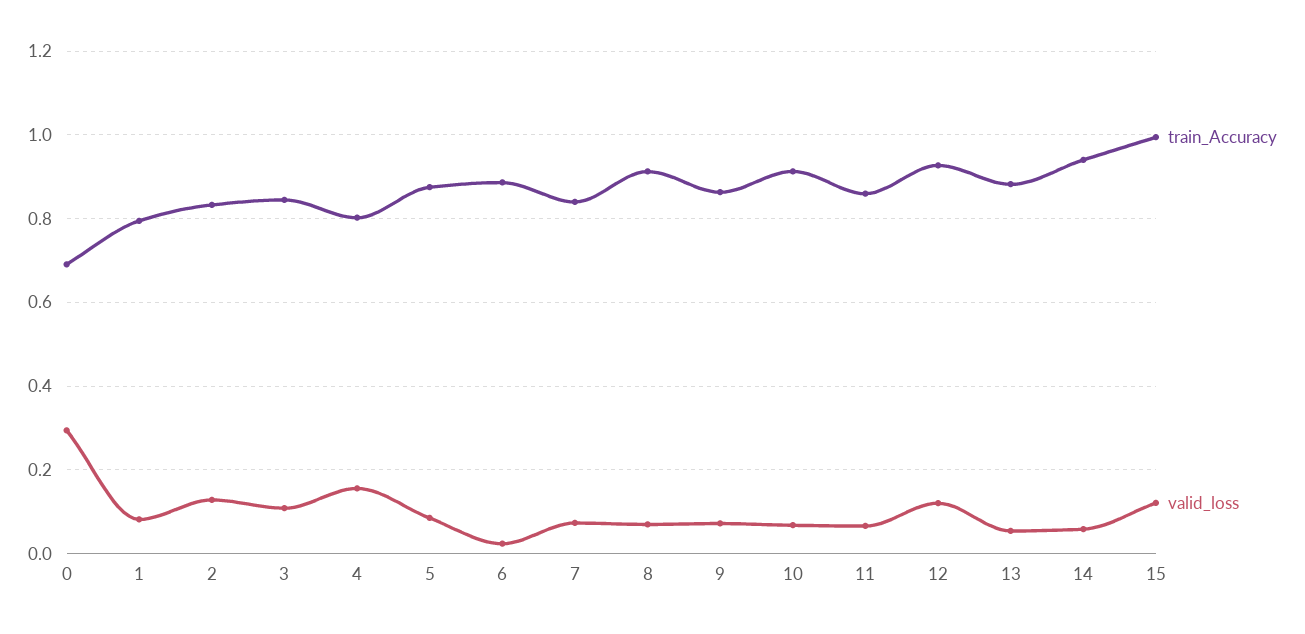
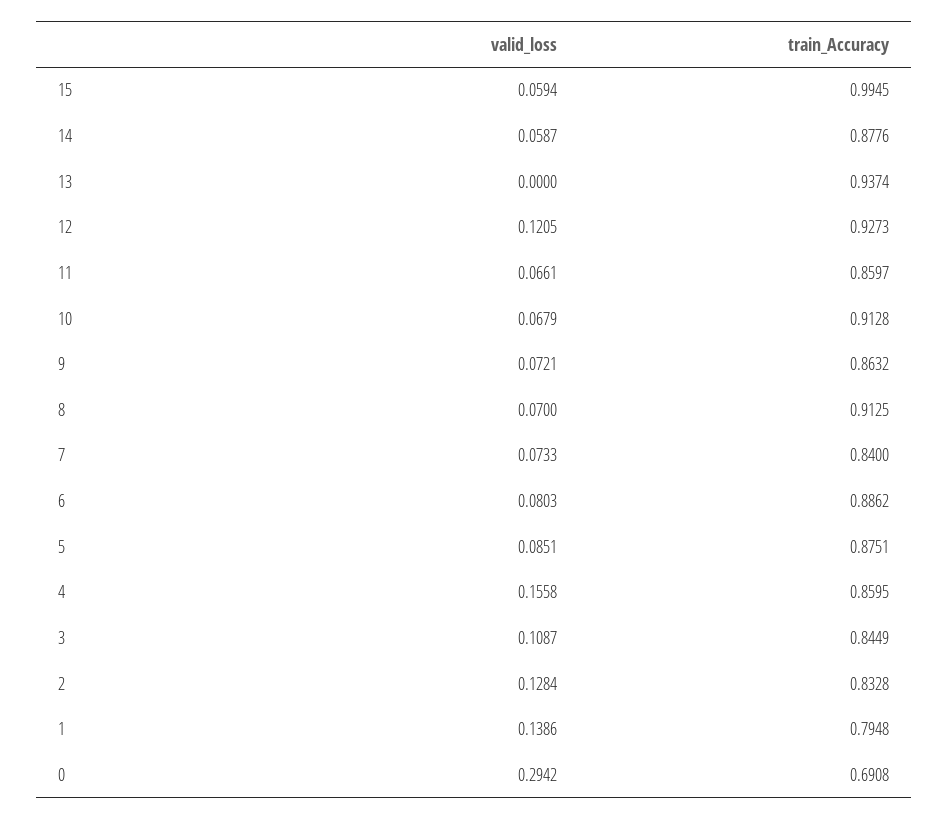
  {
    "train_Accuracy": {
      "0": 0.6908,
      "1": 0.7948,
      "2": 0.8328,
      "3": 0.8449,
-     "4": 0.8,
+     "4": 0.8595,
      "5": 0.8751,
      "6": 0.8862,
      "7": 0.84,
      "8": 0.9125,
      "9": 0.8632,
      "10": 0.9128,
      "11": 0.8597,
      "12": 0.9273,
-     "13": 0.88,
+     "13": 0.9374,
-     "14": 0.94,
+     "14": 0.8776,
      "15": 0.9945
    },
    "valid_loss": {
      "0": 0.2942,
-     "1": 0.08,
+     "1": 0.1386,
      "2": 0.1284,
      "3": 0.1087,
      "4": 0.1558,
      "5": 0.0851,
-     "6": 0.02,
+     "6": 0.0803,
      "7": 0.0733,
      "8": 0.07,
      "9": 0.0721,
      "10": 0.0679,
      "11": 0.0661,
      "12": 0.1205,
-     "13": 0.06,
+     "13": 0,
      "14": 0.0587,
-     "15": 0.12
+     "15": 0.0594
    }
  }

